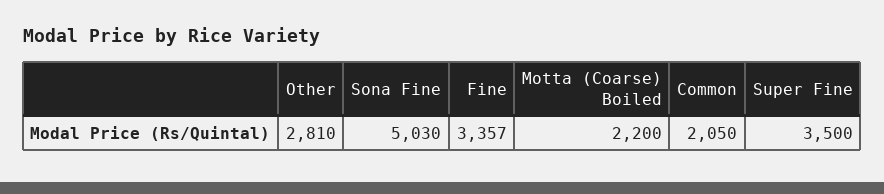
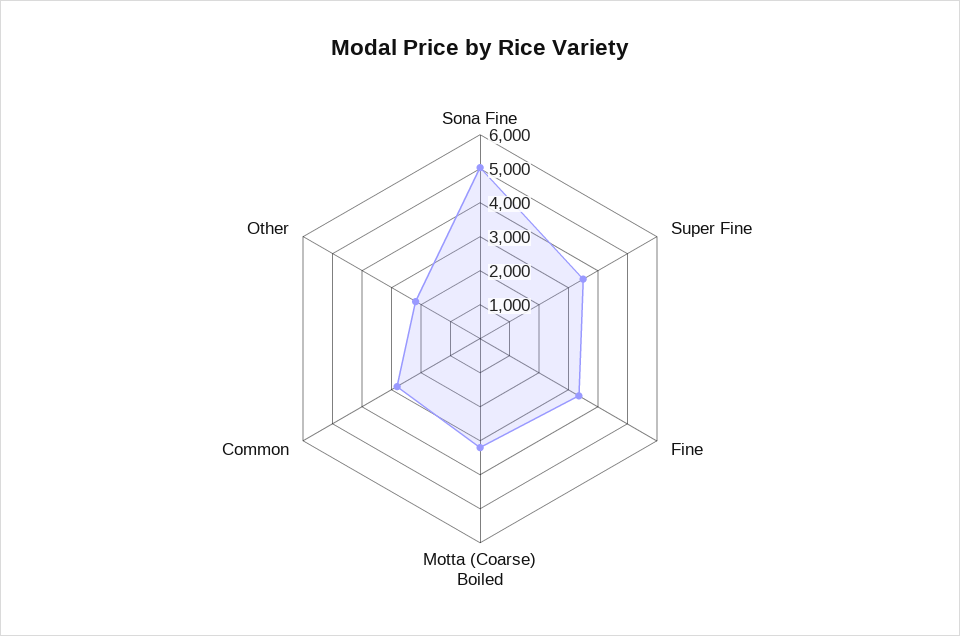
  {
-   "Other": 2810,
+   "Other": 2250,
    "Sona Fine": 5030,
    "Fine": 3357,
-   "Motta (Coarse) Boiled": 2200,
+   "Motta (Coarse) Boiled": 3250,
-   "Common": 2050,
+   "Common": 2750,
    "Super Fine": 3500
  }

